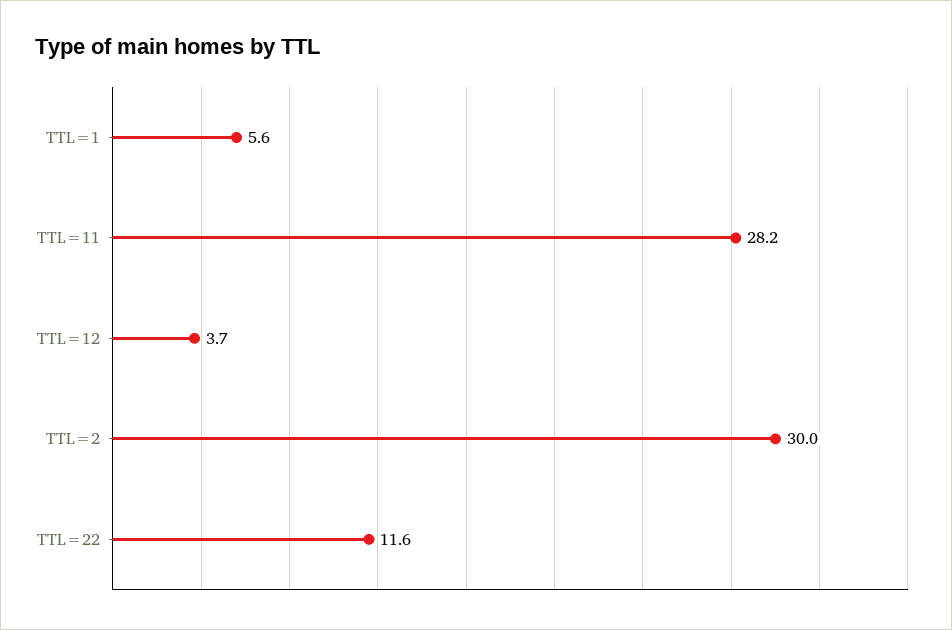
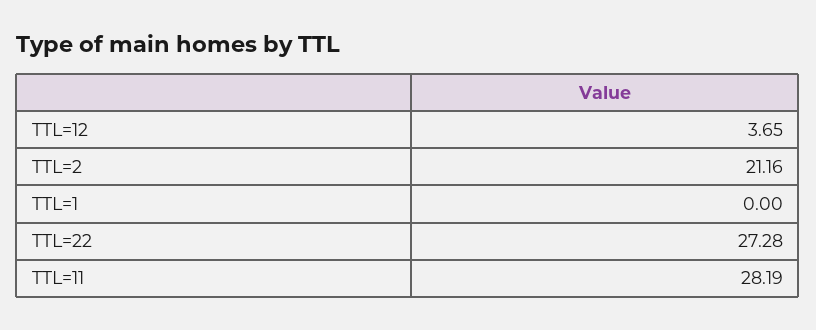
  {
-   "TTL=1": 5.6,
+   "TTL=1": 0,
    "TTL=11": 28.19,
    "TTL=12": 3.65,
-   "TTL=2": 30,
+   "TTL=2": 21.16,
-   "TTL=22": 11.6
+   "TTL=22": 27.28
  }

